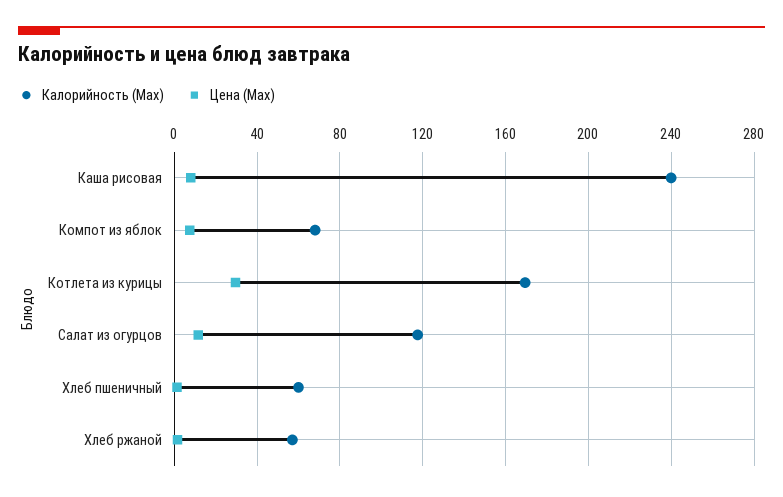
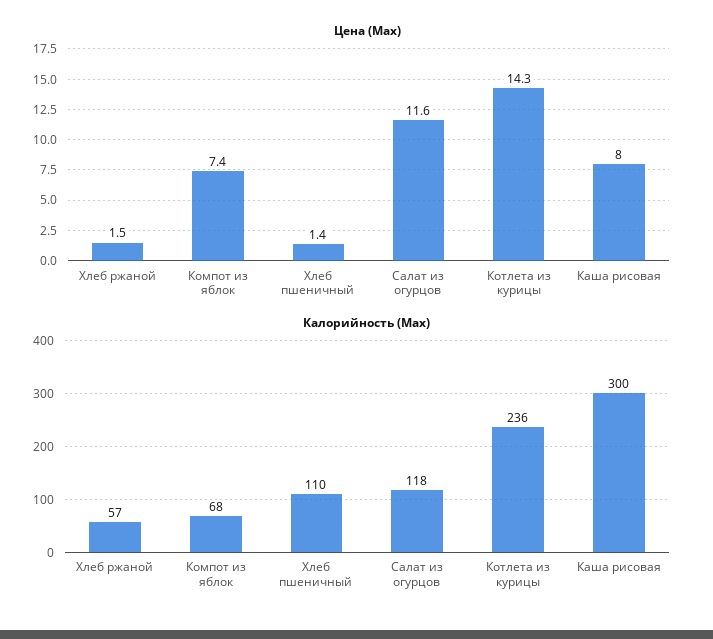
  {
    "Калорийность (Max)": {
-     "Каша рисовая": 240,
+     "Каша рисовая": 300,
      "Компот из яблок": 68,
-     "Котлета из курицы": 170,
+     "Котлета из курицы": 236,
      "Салат из огурцов": 118,
-     "Хлеб пшеничный": 60,
+     "Хлеб пшеничный": 110,
      "Хлеб ржаной": 57
    },
    "Цена (Max)": {
      "Каша рисовая": 8,
      "Компот из яблок": 7.4,
-     "Котлета из курицы": 30,
+     "Котлета из курицы": 14.3,
      "Салат из огурцов": 11.6,
      "Хлеб пшеничный": 1.4,
      "Хлеб ржаной": 1.5
    }
  }

